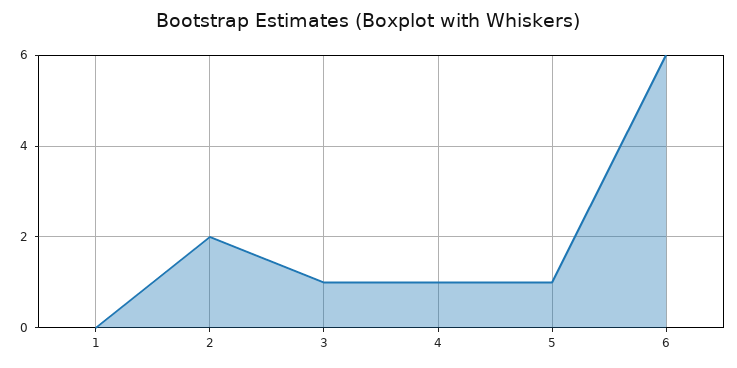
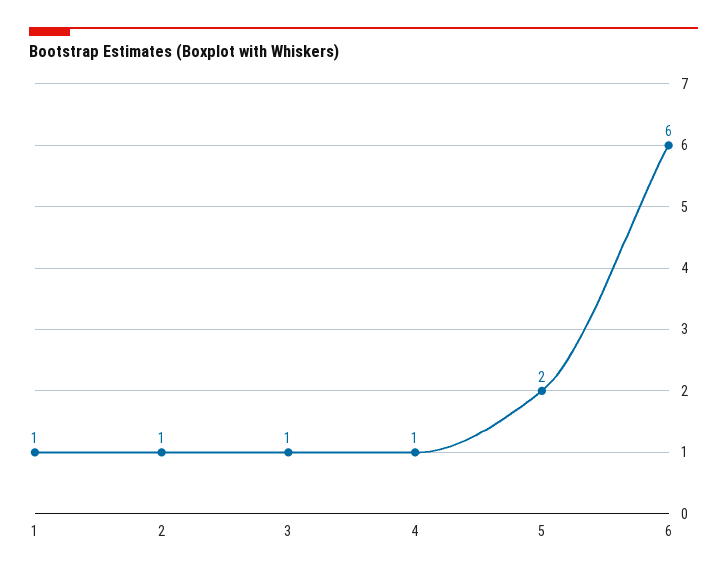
  {
-   "1": 0,
+   "1": 1,
-   "2": 2,
+   "2": 1,
    "3": 1,
    "4": 1,
-   "5": 1,
+   "5": 2,
    "6": 6
  }

